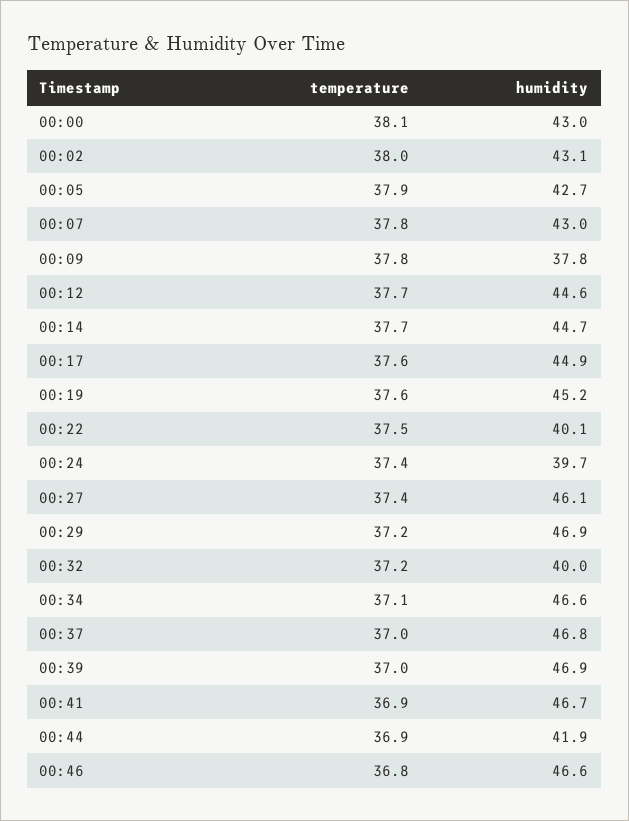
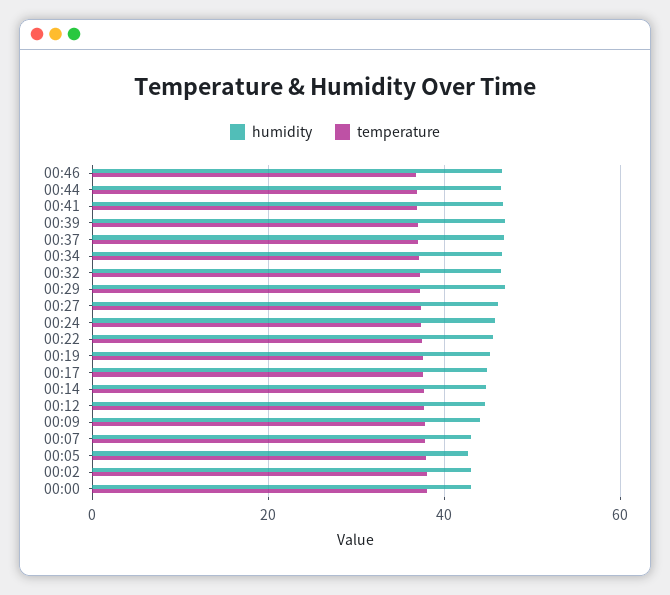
  {
    "temperature": {
      "00:00": 38.1,
      "00:02": 38,
      "00:05": 37.9,
      "00:07": 37.8,
      "00:09": 37.8,
      "00:12": 37.7,
      "00:14": 37.7,
      "00:17": 37.6,
      "00:19": 37.6,
      "00:22": 37.5,
      "00:24": 37.4,
      "00:27": 37.4,
      "00:29": 37.2,
      "00:32": 37.2,
      "00:34": 37.1,
      "00:37": 37,
      "00:39": 37,
      "00:41": 36.9,
      "00:44": 36.9,
      "00:46": 36.8
    },
    "humidity": {
      "00:00": 43,
      "00:02": 43.1,
      "00:05": 42.7,
      "00:07": 43,
-     "00:09": 37.8,
+     "00:09": 44,
      "00:12": 44.6,
      "00:14": 44.7,
      "00:17": 44.9,
      "00:19": 45.2,
-     "00:22": 40.1,
+     "00:22": 46,
-     "00:24": 39.7,
+     "00:24": 46,
      "00:27": 46.1,
      "00:29": 46.9,
-     "00:32": 40,
+     "00:32": 46,
      "00:34": 46.6,
      "00:37": 46.8,
      "00:39": 46.9,
      "00:41": 46.7,
-     "00:44": 41.9,
+     "00:44": 46,
      "00:46": 46.6
    }
  }

